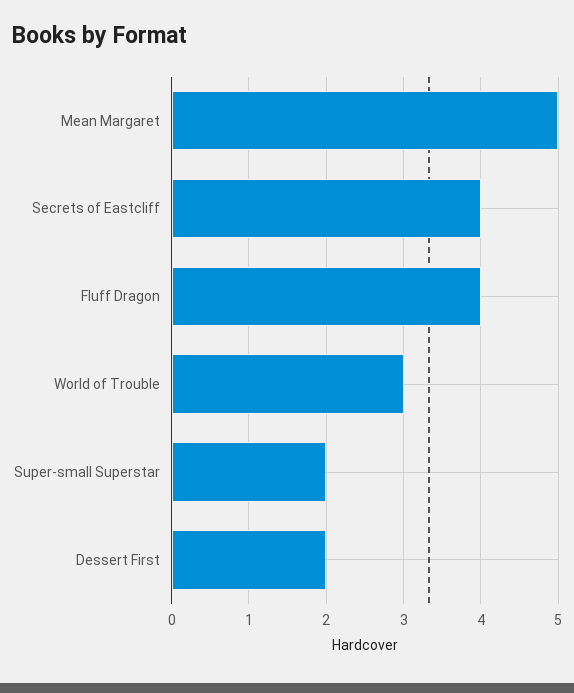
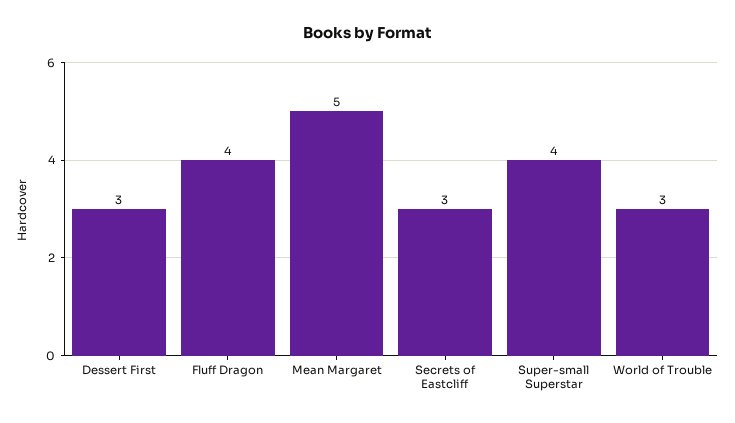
  {
    "Mean Margaret": 5,
-   "Secrets of Eastcliff": 4,
+   "Secrets of Eastcliff": 3,
    "Fluff Dragon": 4,
    "World of Trouble": 3,
-   "Super-small Superstar": 2,
+   "Super-small Superstar": 4,
-   "Dessert First": 2
+   "Dessert First": 3
  }

